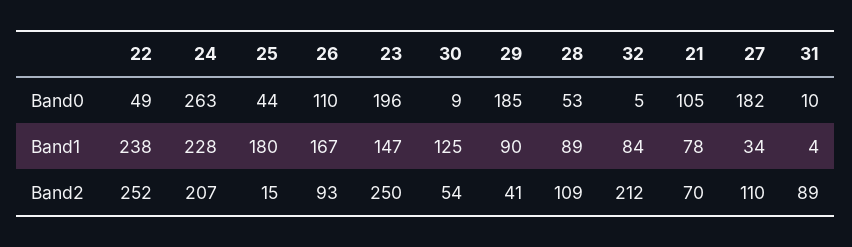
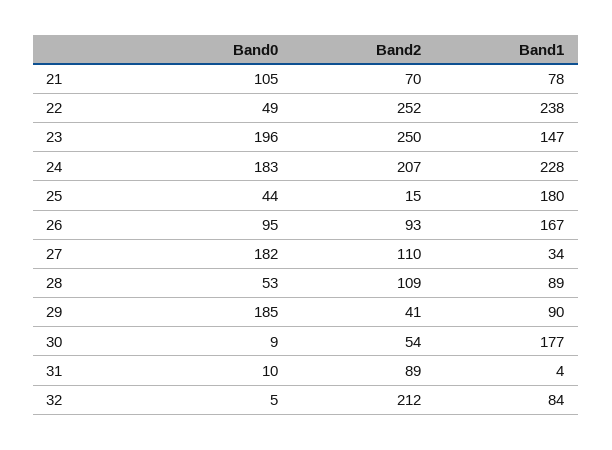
  {
    "22": {
      "Band0": 49,
      "Band1": 238,
      "Band2": 252
    },
    "24": {
-     "Band0": 263,
+     "Band0": 183,
      "Band1": 228,
      "Band2": 207
    },
    "25": {
      "Band0": 44,
      "Band1": 180,
      "Band2": 15
    },
    "26": {
-     "Band0": 110,
+     "Band0": 95,
      "Band1": 167,
      "Band2": 93
    },
    "23": {
      "Band0": 196,
      "Band1": 147,
      "Band2": 250
    },
    "30": {
      "Band0": 9,
-     "Band1": 125,
+     "Band1": 177,
      "Band2": 54
    },
    "29": {
      "Band0": 185,
      "Band1": 90,
      "Band2": 41
    },
    "28": {
      "Band0": 53,
      "Band1": 89,
      "Band2": 109
    },
    "32": {
      "Band0": 5,
      "Band1": 84,
      "Band2": 212
    },
    "21": {
      "Band0": 105,
      "Band1": 78,
      "Band2": 70
    },
    "27": {
      "Band0": 182,
      "Band1": 34,
      "Band2": 110
    },
    "31": {
      "Band0": 10,
      "Band1": 4,
      "Band2": 89
    }
  }

